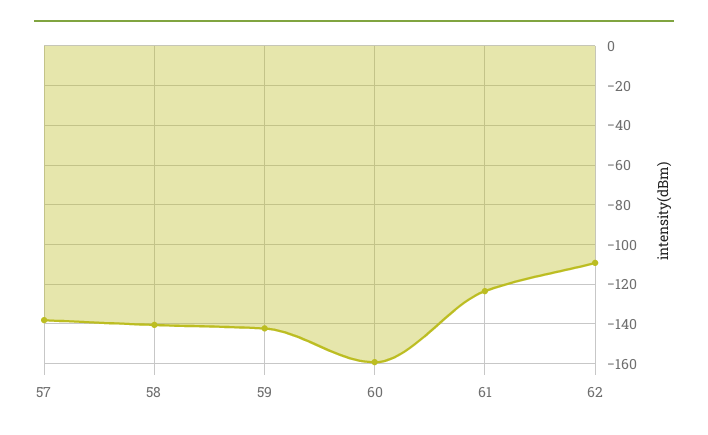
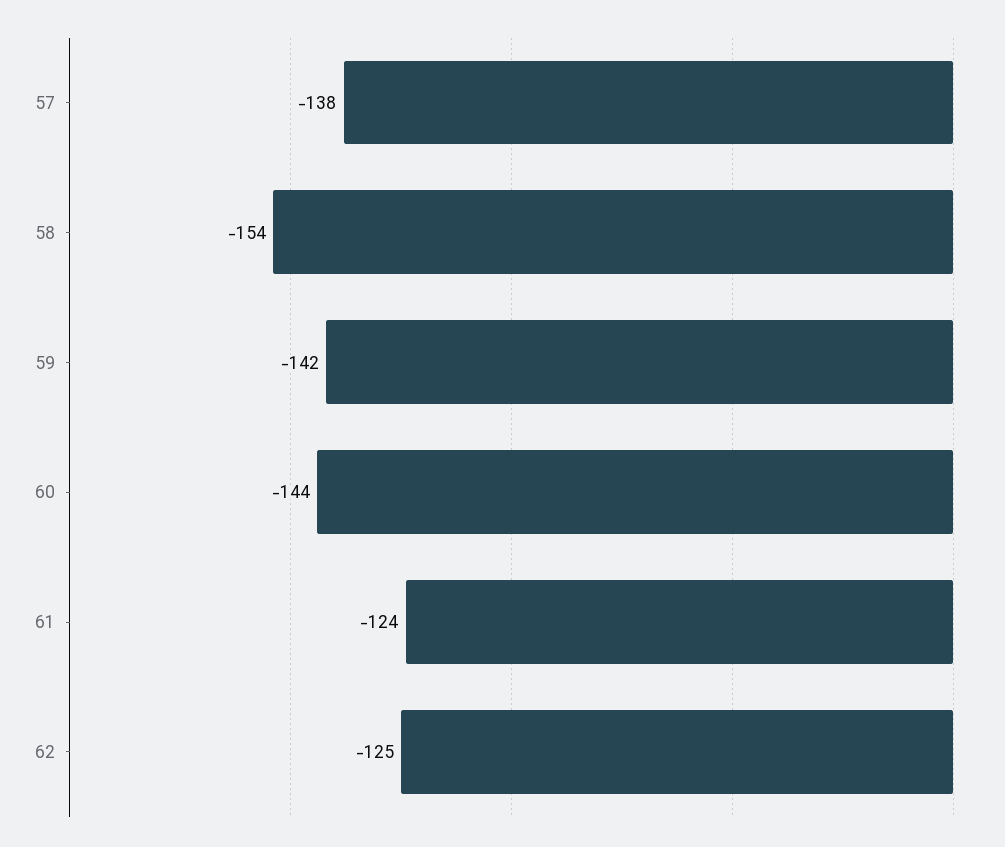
  {
    "57": -138,
-   "58": -140,
+   "58": -154,
    "59": -142,
-   "60": -160,
+   "60": -144,
    "61": -124,
-   "62": -110
+   "62": -125
  }

